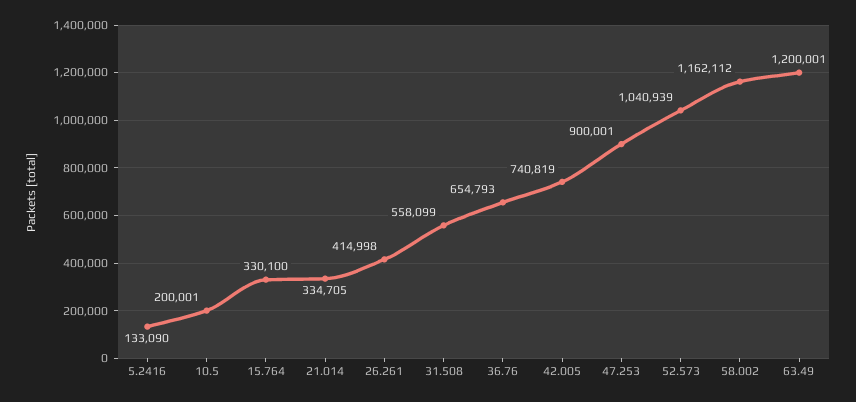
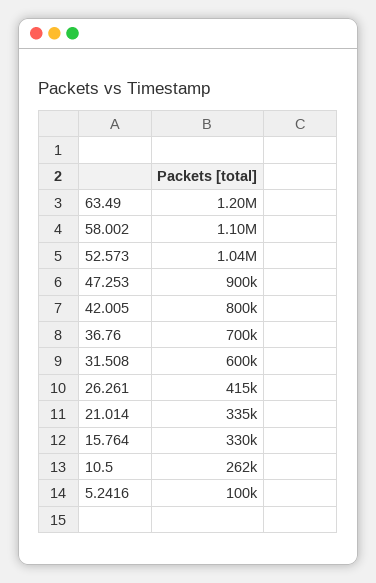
  {
-   "5.2416": 133090,
+   "5.2416": 100000,
-   "10.5": 200001,
+   "10.5": 262000,
    "15.764": 330100,
    "21.014": 334705,
    "26.261": 414998,
-   "31.508": 558099,
+   "31.508": 600000,
-   "36.76": 654793,
+   "36.76": 700000,
-   "42.005": 740819,
+   "42.005": 800000,
    "47.253": 900001,
    "52.573": 1040939,
-   "58.002": 1162112,
+   "58.002": 1100000,
    "63.49": 1200001
  }

